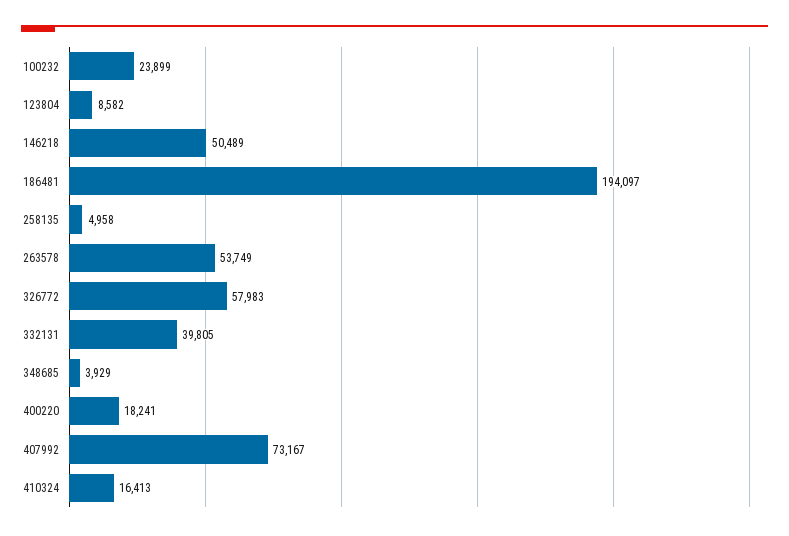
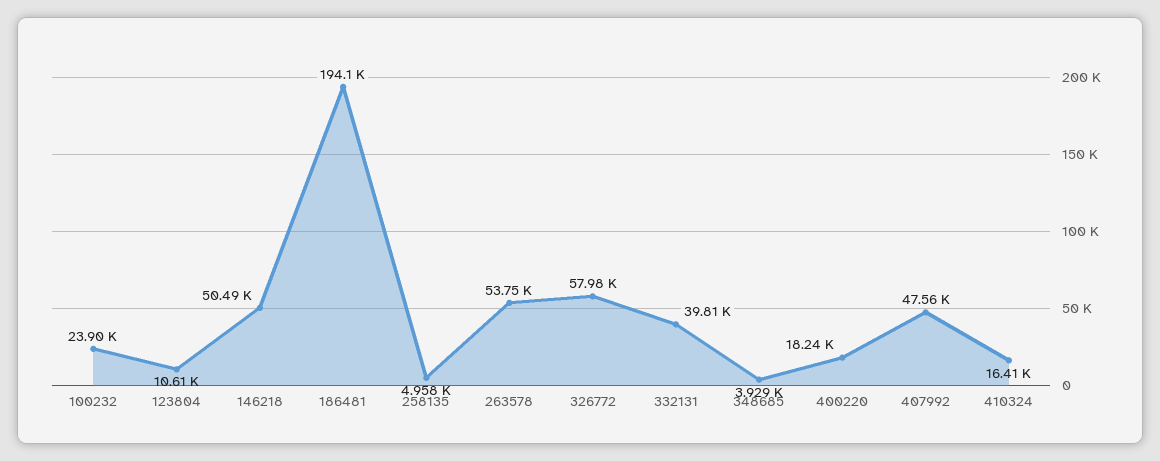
  {
    "100232": 23899,
-   "123804": 8582,
+   "123804": 10610,
    "146218": 50489,
    "186481": 194097,
    "258135": 4958,
    "263578": 53749,
    "326772": 57983,
    "332131": 39805,
    "348685": 3929,
    "400220": 18241,
-   "407992": 73167,
+   "407992": 47560,
    "410324": 16413
  }

